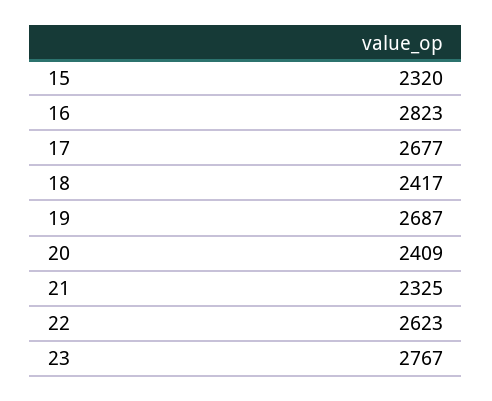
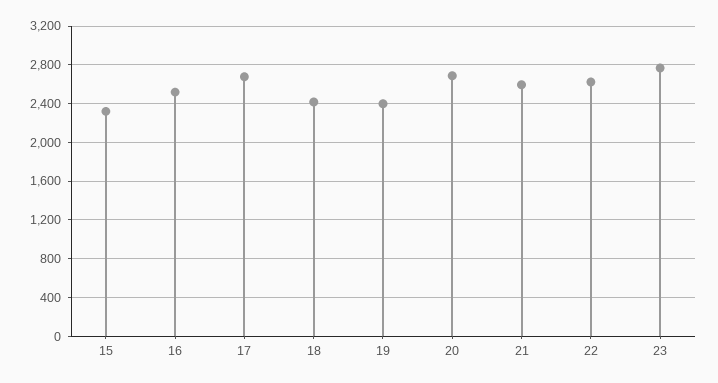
  {
    "15": 2320,
-   "16": 2823,
+   "16": 2500,
    "17": 2677,
    "18": 2417,
-   "19": 2687,
+   "19": 2400,
-   "20": 2409,
+   "20": 2700,
-   "21": 2325,
+   "21": 2600,
    "22": 2623,
    "23": 2767
  }

